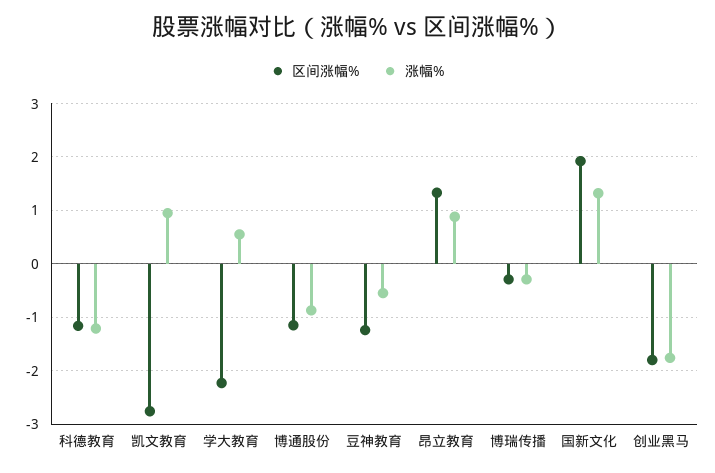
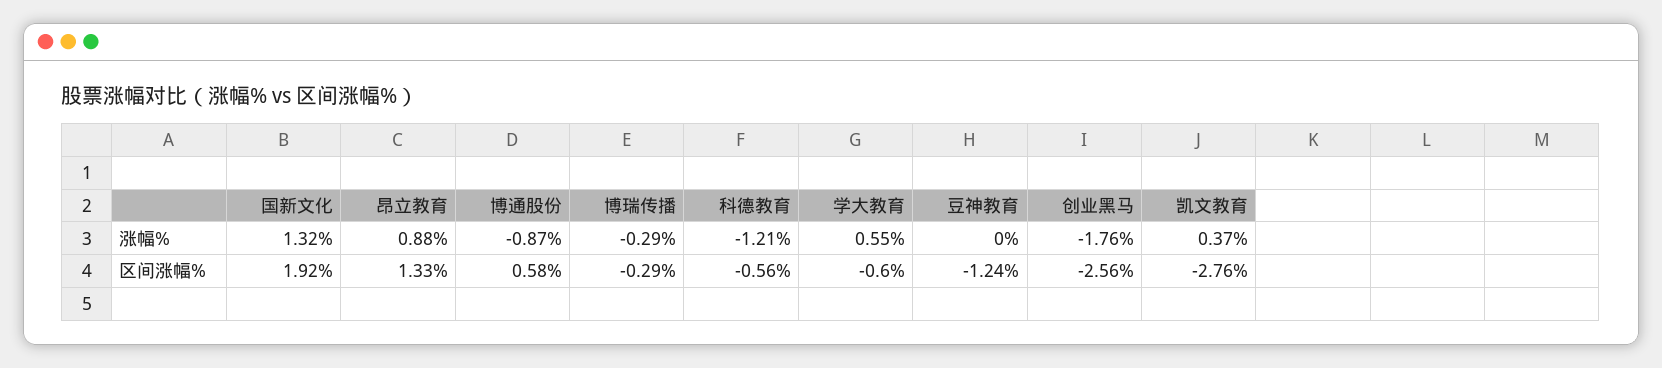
  {
    "区间涨幅%": {
-     "科德教育": -1.2,
+     "科德教育": -0.56,
      "凯文教育": -2.76,
-     "学大教育": -2.2,
+     "学大教育": -0.6,
-     "博通股份": -1.2,
+     "博通股份": 0.58,
      "豆神教育": -1.24,
      "昂立教育": 1.33,
      "博瑞传播": -0.29,
      "国新文化": 1.92,
-     "创业黑马": -1.8
+     "创业黑马": -2.56
    },
    "涨幅%": {
      "科德教育": -1.21,
-     "凯文教育": 1,
+     "凯文教育": 0.37,
      "学大教育": 0.55,
      "博通股份": -0.87,
-     "豆神教育": -0.6,
+     "豆神教育": 0,
      "昂立教育": 0.88,
      "博瑞传播": -0.29,
      "国新文化": 1.32,
      "创业黑马": -1.76
    }
  }

